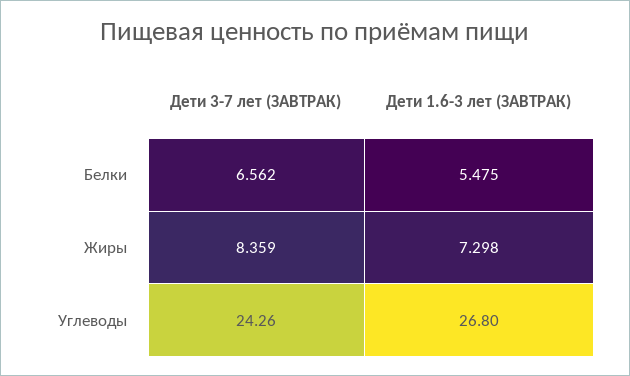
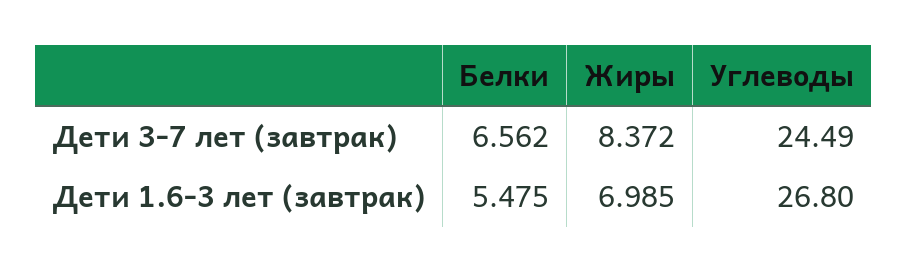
  {
    "Дети 3-7 лет (ЗАВТРАК)": {
      "Белки": 6.562,
-     "Жиры": 8.359,
+     "Жиры": 8.372,
-     "Углеводы": 24.26
+     "Углеводы": 24.49
    },
    "Дети 1.6-3 лет (ЗАВТРАК)": {
      "Белки": 5.475,
-     "Жиры": 7.298,
+     "Жиры": 6.985,
      "Углеводы": 26.8
    }
  }

